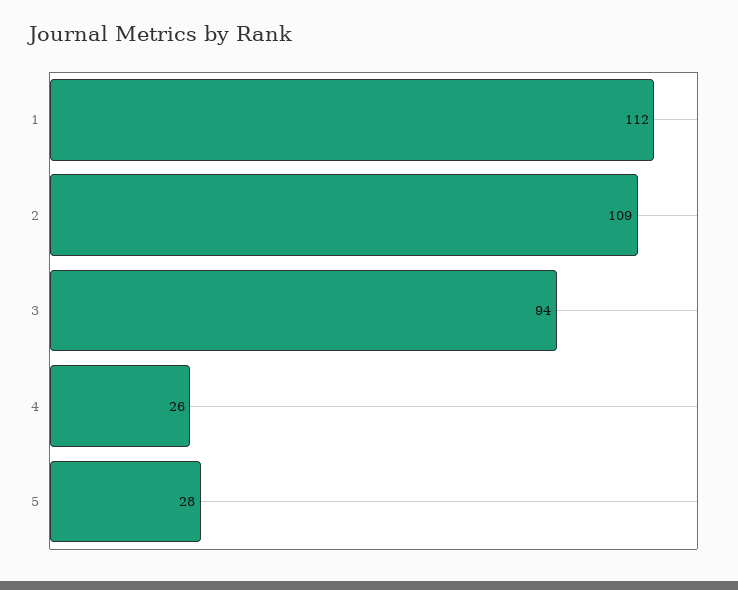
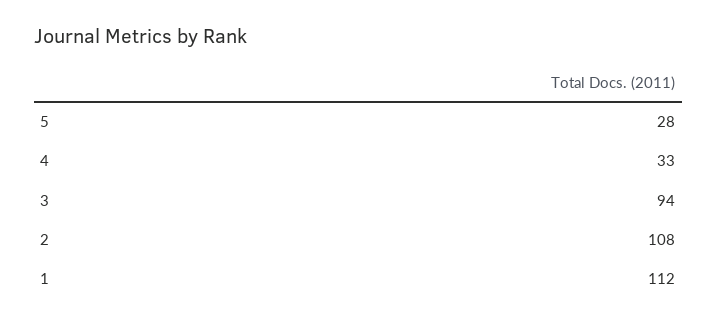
  {
    "1": 112,
-   "2": 109,
+   "2": 108,
    "3": 94,
-   "4": 26,
+   "4": 33,
    "5": 28
  }

